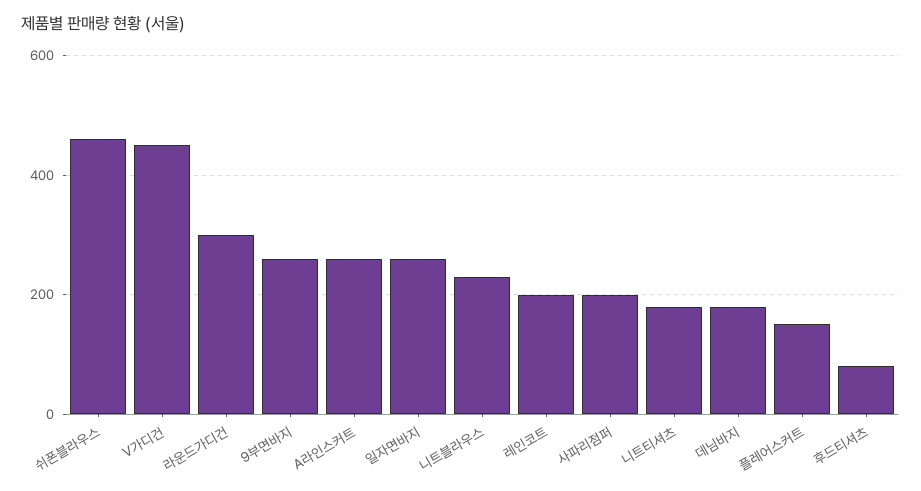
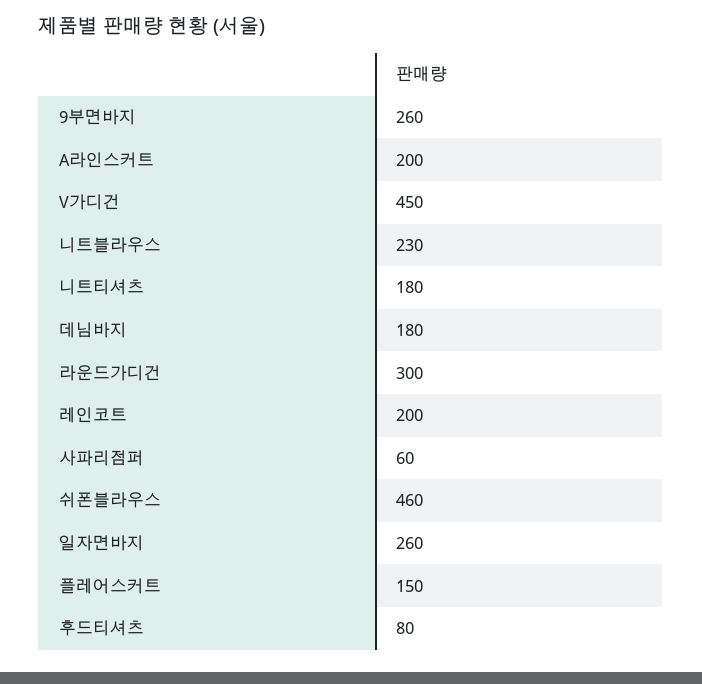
  {
    "쉬폰블라우스": 460,
    "V가디건": 450,
    "라운드가디건": 300,
    "9부면바지": 260,
-   "A라인스커트": 260,
+   "A라인스커트": 200,
    "일자면바지": 260,
    "니트블라우스": 230,
    "레인코트": 200,
-   "사파리점퍼": 200,
+   "사파리점퍼": 60,
    "니트티셔츠": 180,
    "데님바지": 180,
    "플레어스커트": 150,
    "후드티셔츠": 80
  }

